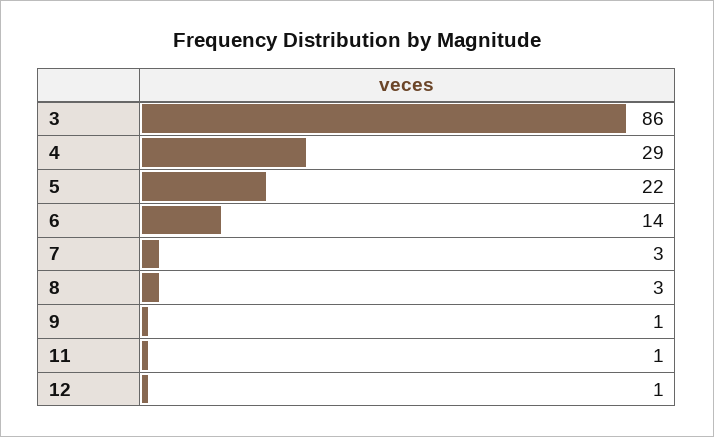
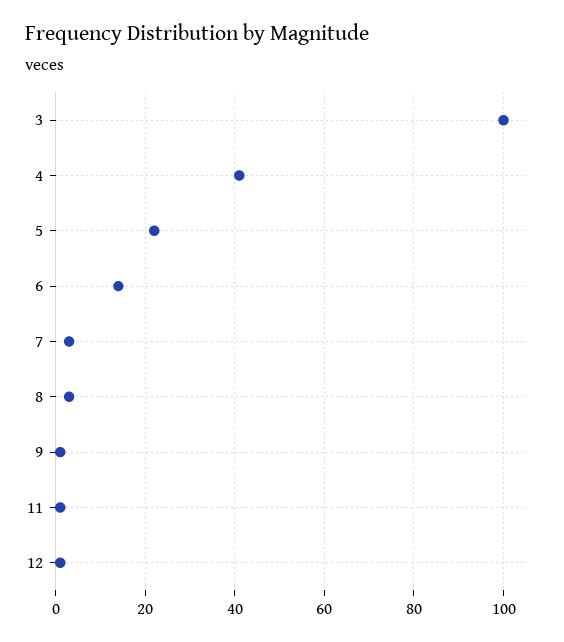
  {
-   "3": 86,
+   "3": 100,
-   "4": 29,
+   "4": 40,
    "5": 22,
    "6": 14,
    "7": 3,
    "8": 3,
    "9": 1,
    "11": 1,
    "12": 1
  }

